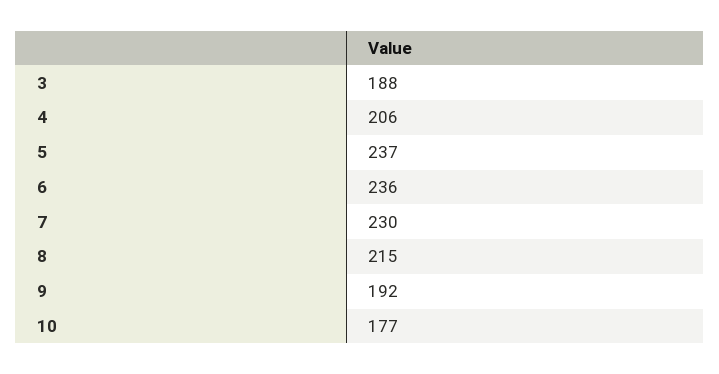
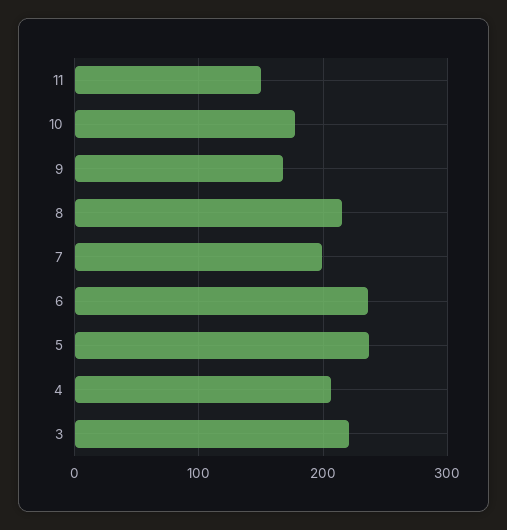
  {
-   "3": 188,
+   "3": 220,
    "4": 206,
    "5": 237,
    "6": 236,
-   "7": 230,
+   "7": 200,
    "8": 215,
-   "9": 192,
+   "9": 170,
-   "10": 177
+   "10": 177,
+   "11": 150
  }

